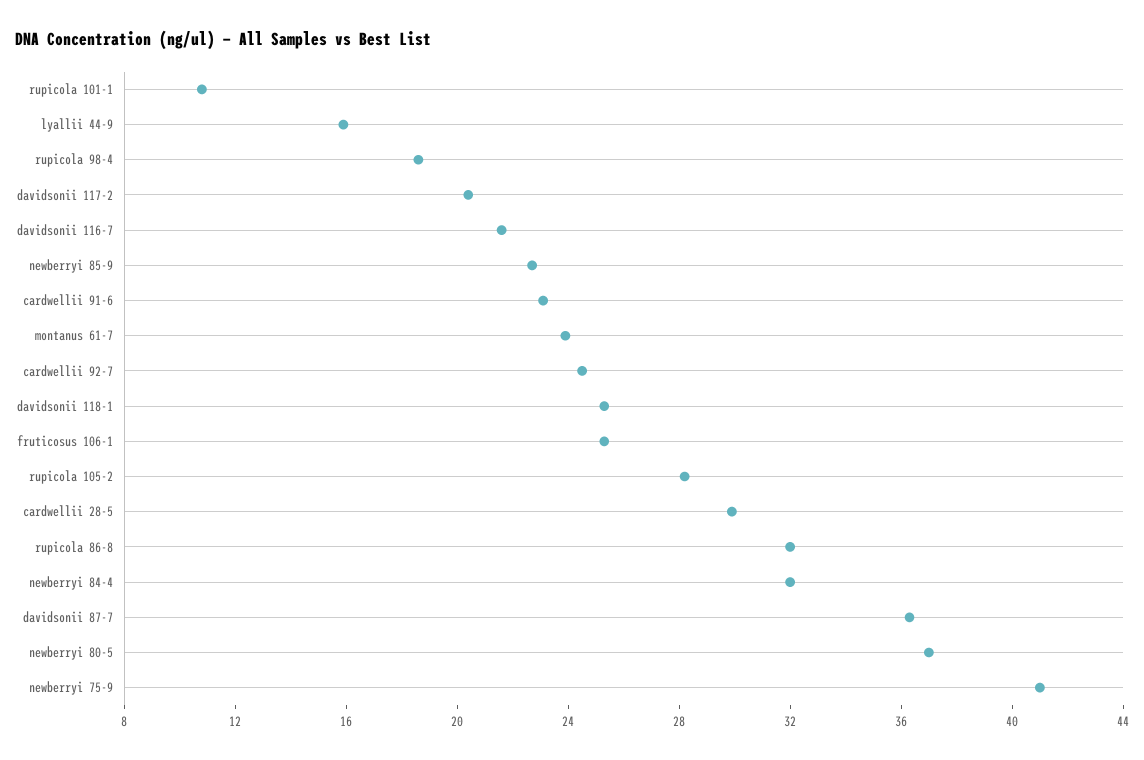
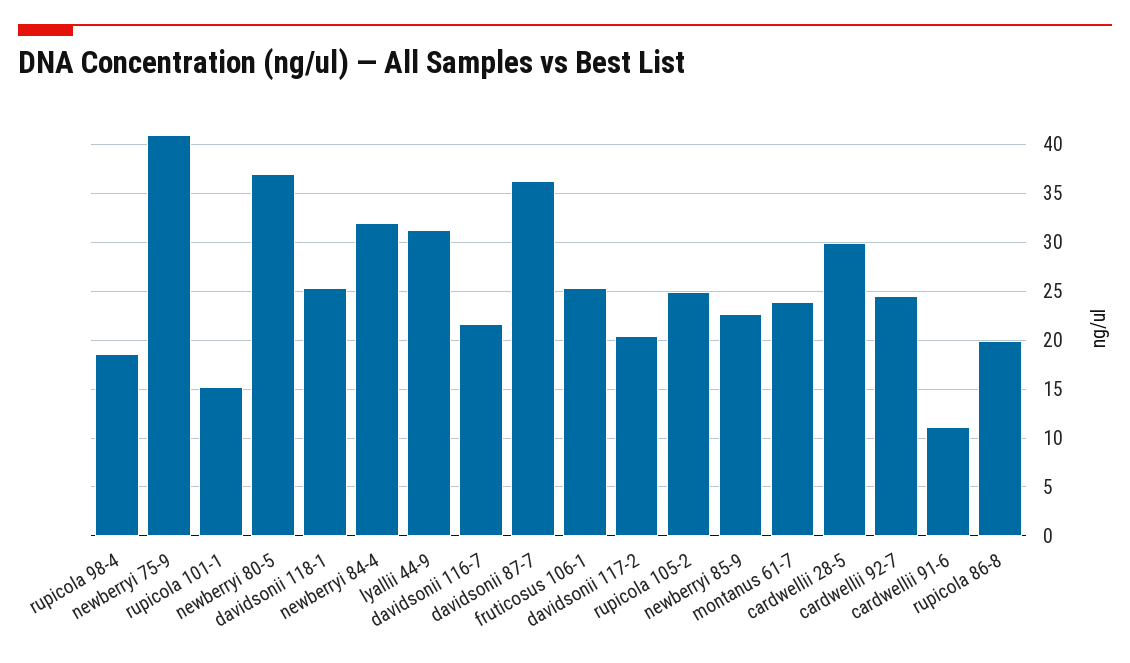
  {
-   "rupicola 101-1": 11,
+   "rupicola 101-1": 15,
-   "lyallii 44-9": 16,
+   "lyallii 44-9": 31,
    "rupicola 98-4": 19,
    "davidsonii 117-2": 20,
    "davidsonii 116-7": 22,
    "newberryi 85-9": 23,
-   "cardwellii 91-6": 23,
+   "cardwellii 91-6": 11,
    "montanus 61-7": 24,
    "cardwellii 92-7": 25,
    "davidsonii 118-1": 25,
    "fruticosus 106-1": 25,
-   "rupicola 105-2": 28,
+   "rupicola 105-2": 25,
    "cardwellii 28-5": 30,
-   "rupicola 86-8": 32,
+   "rupicola 86-8": 20,
    "newberryi 84-4": 32,
    "davidsonii 87-7": 36,
    "newberryi 80-5": 37,
    "newberryi 75-9": 41
  }

